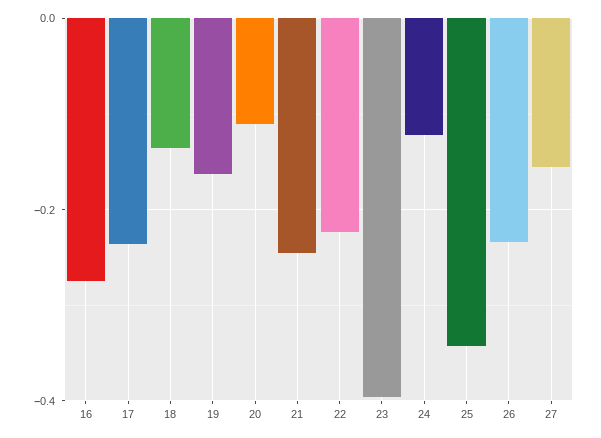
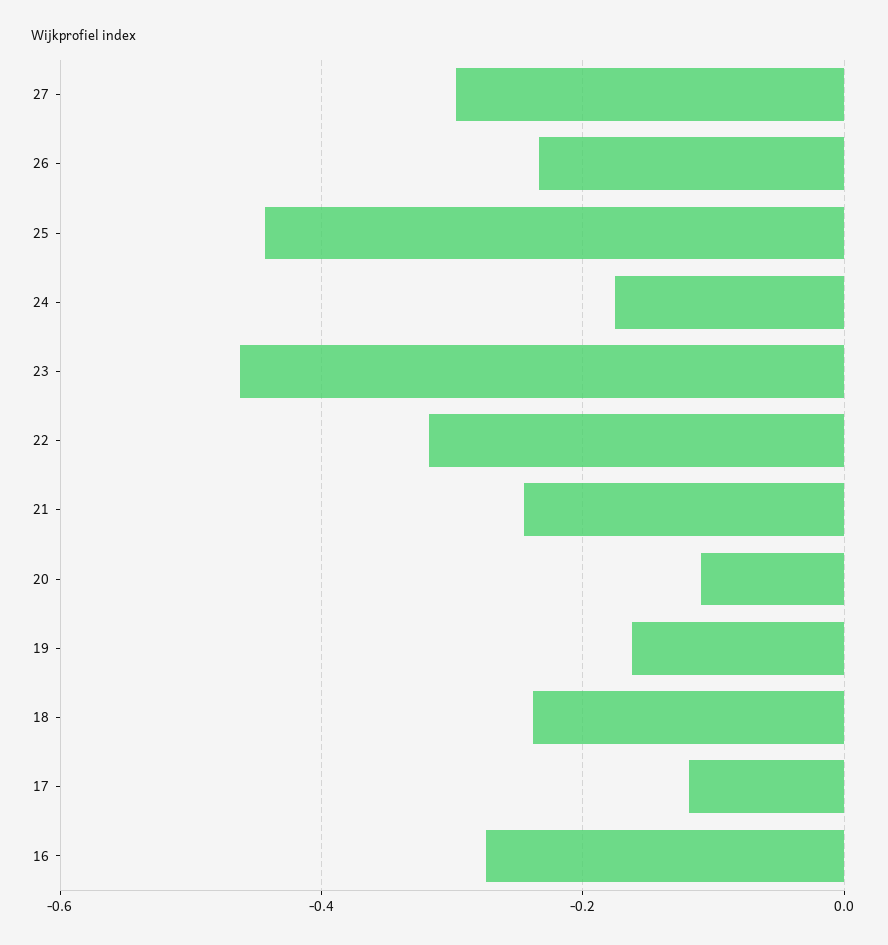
  {
    "16": -0.28,
-   "17": -0.24,
+   "17": -0.12,
-   "18": -0.14,
+   "18": -0.24,
    "19": -0.16,
    "20": -0.12,
    "21": -0.24,
-   "22": -0.22,
+   "22": -0.32,
-   "23": -0.4,
+   "23": -0.46,
-   "24": -0.12,
+   "24": -0.18,
-   "25": -0.34,
+   "25": -0.44,
    "26": -0.24,
-   "27": -0.16
+   "27": -0.3
  }

